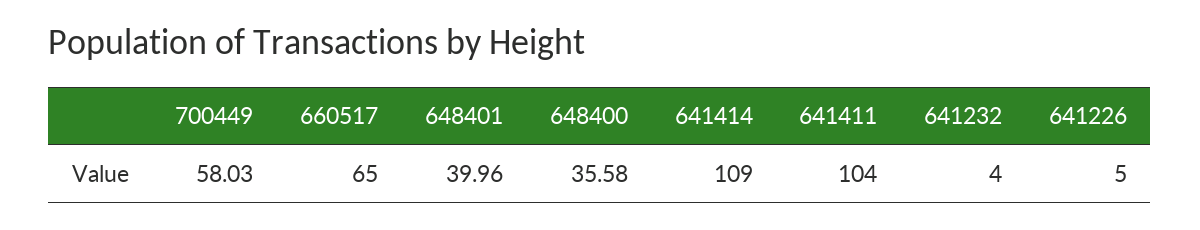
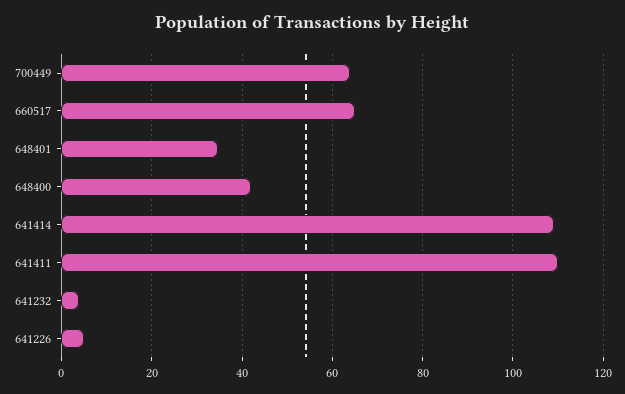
  {
-   "700449": 58.03,
+   "700449": 64,
    "660517": 65,
-   "648401": 39.96,
+   "648401": 34,
-   "648400": 35.58,
+   "648400": 42,
    "641414": 109,
-   "641411": 104,
+   "641411": 110,
    "641232": 4,
    "641226": 5
  }

